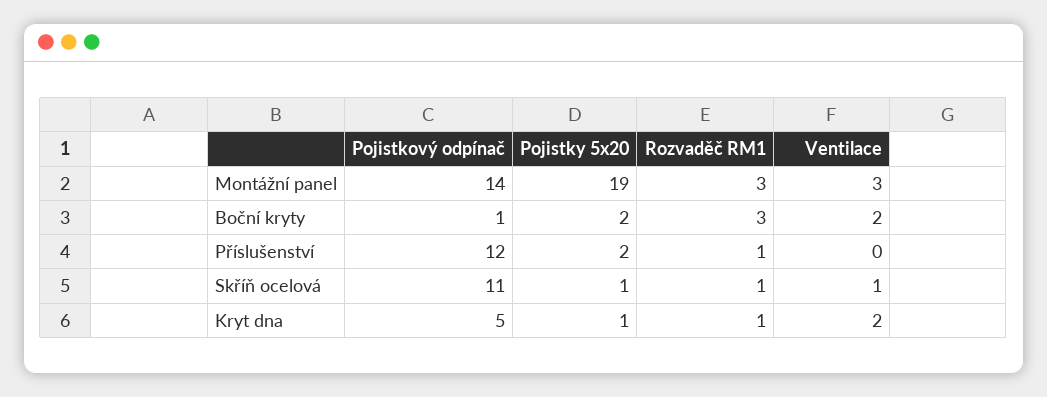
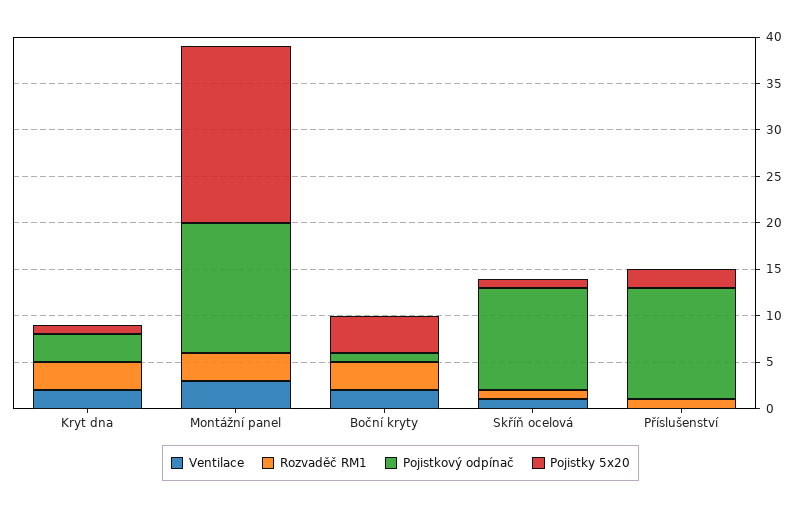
  {
    "Pojistkový odpínač": {
      "Montážní panel": 14,
      "Boční kryty": 1,
      "Příslušenství": 12,
      "Skříň ocelová": 11,
-     "Kryt dna": 5
+     "Kryt dna": 3
    },
    "Pojistky 5x20": {
      "Montážní panel": 19,
-     "Boční kryty": 2,
+     "Boční kryty": 4,
      "Příslušenství": 2,
      "Skříň ocelová": 1,
      "Kryt dna": 1
    },
    "Rozvaděč RM1": {
      "Montážní panel": 3,
      "Boční kryty": 3,
      "Příslušenství": 1,
      "Skříň ocelová": 1,
-     "Kryt dna": 1
+     "Kryt dna": 3
    },
    "Ventilace": {
      "Montážní panel": 3,
      "Boční kryty": 2,
      "Příslušenství": 0,
      "Skříň ocelová": 1,
      "Kryt dna": 2
    }
  }

